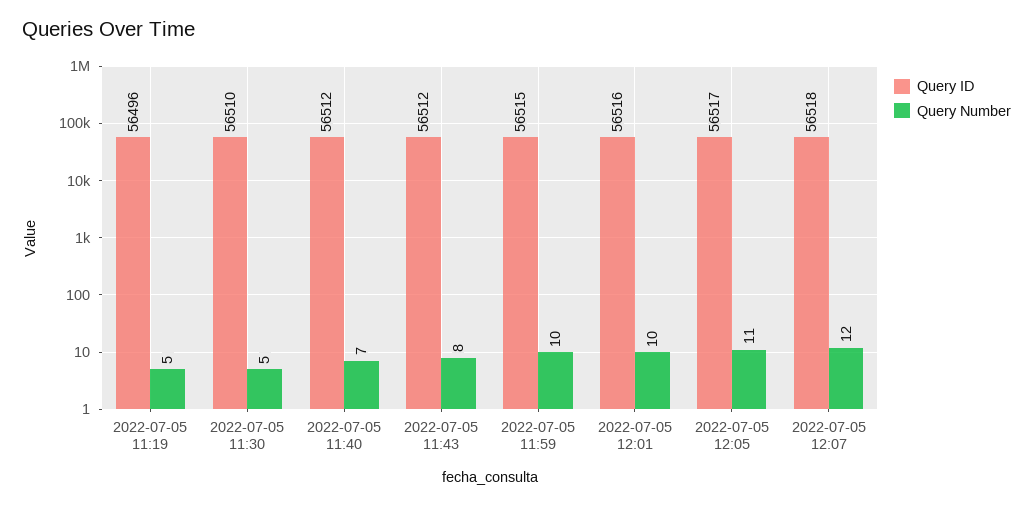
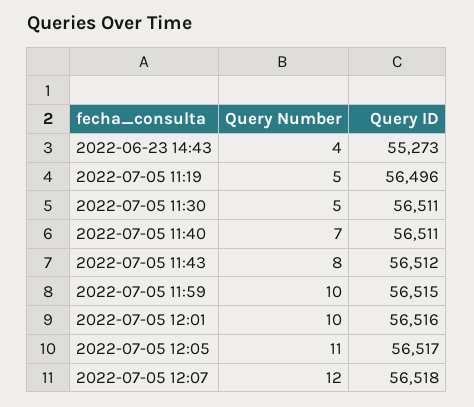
  {
    "Query ID": {
      "2022-07-05 11:19": 56496,
-     "2022-07-05 11:30": 56510,
+     "2022-07-05 11:30": 56511,
-     "2022-07-05 11:40": 56512,
+     "2022-07-05 11:40": 56511,
      "2022-07-05 11:43": 56512,
      "2022-07-05 11:59": 56515,
      "2022-07-05 12:01": 56516,
      "2022-07-05 12:05": 56517,
-     "2022-07-05 12:07": 56518
+     "2022-07-05 12:07": 56518,
+     "2022-06-23 14:43": 55273
    },
    "Query Number": {
      "2022-07-05 11:19": 5,
      "2022-07-05 11:30": 5,
      "2022-07-05 11:40": 7,
      "2022-07-05 11:43": 8,
      "2022-07-05 11:59": 10,
      "2022-07-05 12:01": 10,
      "2022-07-05 12:05": 11,
-     "2022-07-05 12:07": 12
+     "2022-07-05 12:07": 12,
+     "2022-06-23 14:43": 4
    }
  }

